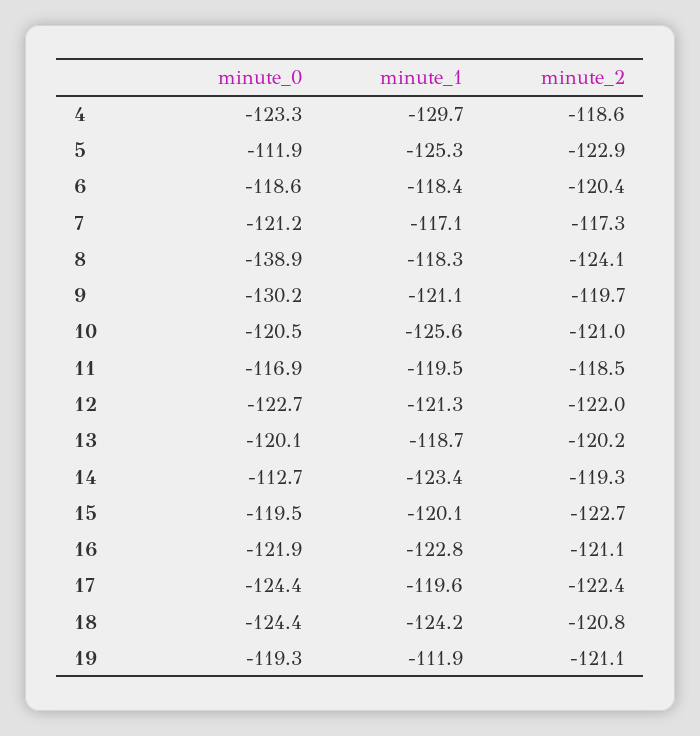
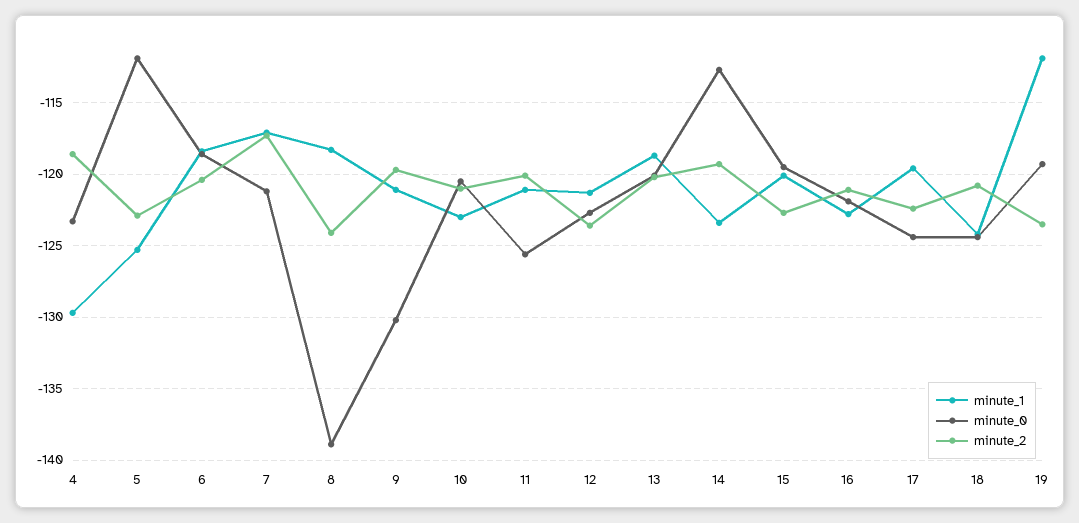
  {
    "minute_0": {
      "4": -123.3,
      "5": -111.9,
      "6": -118.6,
      "7": -121.2,
      "8": -138.9,
      "9": -130.2,
      "10": -120.5,
-     "11": -116.9,
+     "11": -125.5,
      "12": -122.7,
      "13": -120.1,
      "14": -112.7,
      "15": -119.5,
      "16": -121.9,
      "17": -124.4,
      "18": -124.4,
      "19": -119.3
    },
    "minute_1": {
      "4": -129.7,
      "5": -125.3,
      "6": -118.4,
      "7": -117.1,
      "8": -118.3,
      "9": -121.1,
-     "10": -125.6,
+     "10": -123,
-     "11": -119.5,
+     "11": -121,
      "12": -121.3,
      "13": -118.7,
      "14": -123.4,
      "15": -120.1,
      "16": -122.8,
      "17": -119.6,
      "18": -124.2,
      "19": -111.9
    },
    "minute_2": {
      "4": -118.6,
      "5": -122.9,
      "6": -120.4,
      "7": -117.3,
      "8": -124.1,
      "9": -119.7,
      "10": -121,
-     "11": -118.5,
+     "11": -120,
-     "12": -122,
+     "12": -123.5,
      "13": -120.2,
      "14": -119.3,
      "15": -122.7,
      "16": -121.1,
      "17": -122.4,
      "18": -120.8,
-     "19": -121.1
+     "19": -123.5
    }
  }

